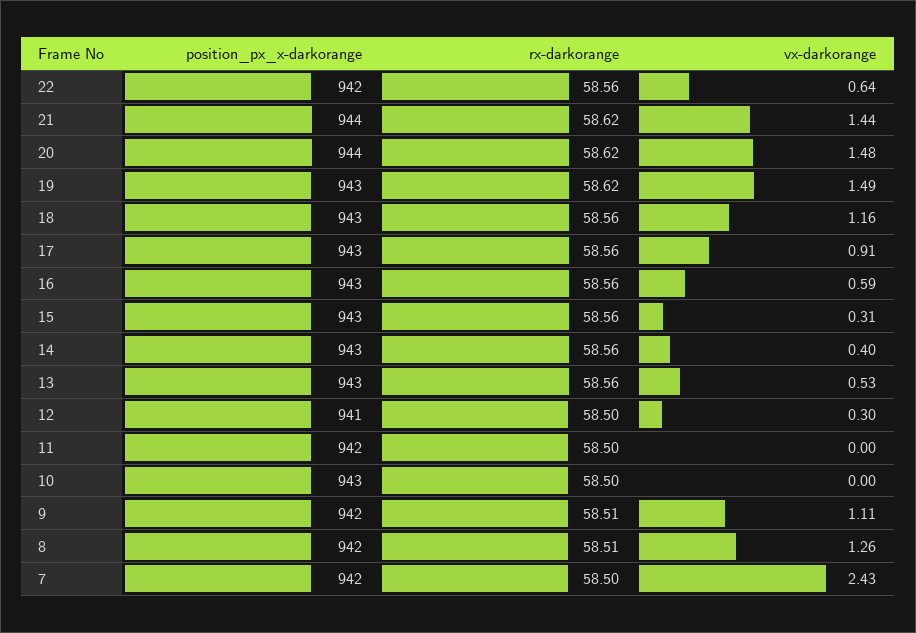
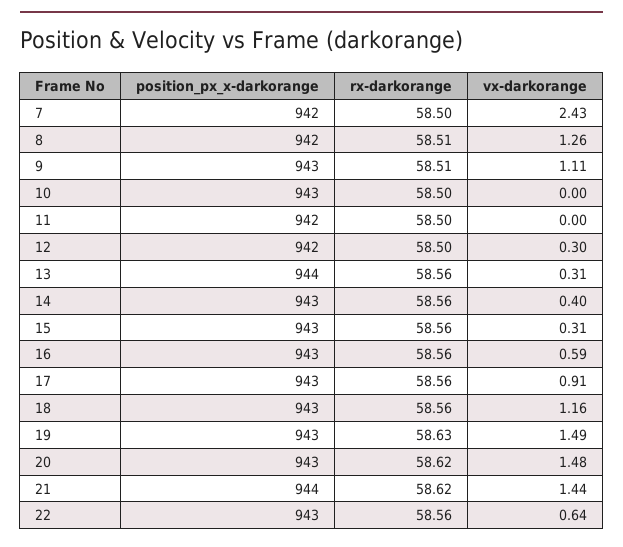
  {
    "position_px_x-darkorange": {
-     "22": 942,
+     "22": 943,
      "21": 944,
-     "20": 944,
+     "20": 943,
      "19": 943,
      "18": 943,
      "17": 943,
      "16": 943,
      "15": 943,
      "14": 943,
-     "13": 943,
+     "13": 944,
-     "12": 941,
+     "12": 942,
      "11": 942,
      "10": 943,
-     "9": 942,
+     "9": 943,
      "8": 942,
      "7": 942
    },
    "rx-darkorange": {
      "22": 58.56,
      "21": 58.62,
      "20": 58.62,
-     "19": 58.62,
+     "19": 58.63,
      "18": 58.56,
      "17": 58.56,
      "16": 58.56,
      "15": 58.56,
      "14": 58.56,
      "13": 58.56,
      "12": 58.5,
      "11": 58.5,
      "10": 58.5,
      "9": 58.51,
      "8": 58.51,
      "7": 58.5
    },
    "vx-darkorange": {
      "22": 0.64,
      "21": 1.44,
      "20": 1.48,
      "19": 1.49,
      "18": 1.16,
      "17": 0.91,
      "16": 0.59,
      "15": 0.31,
      "14": 0.4,
-     "13": 0.53,
+     "13": 0.31,
      "12": 0.3,
      "11": 0,
      "10": 0,
      "9": 1.11,
      "8": 1.26,
      "7": 2.43
    }
  }

